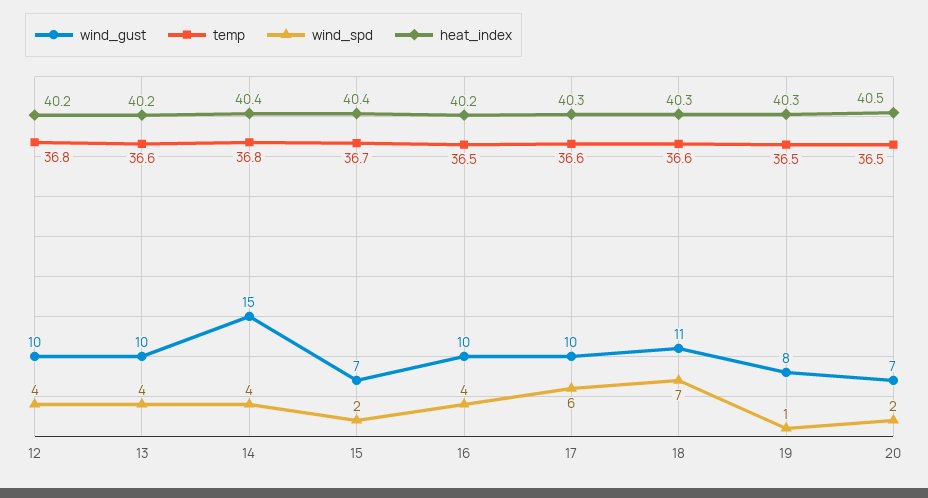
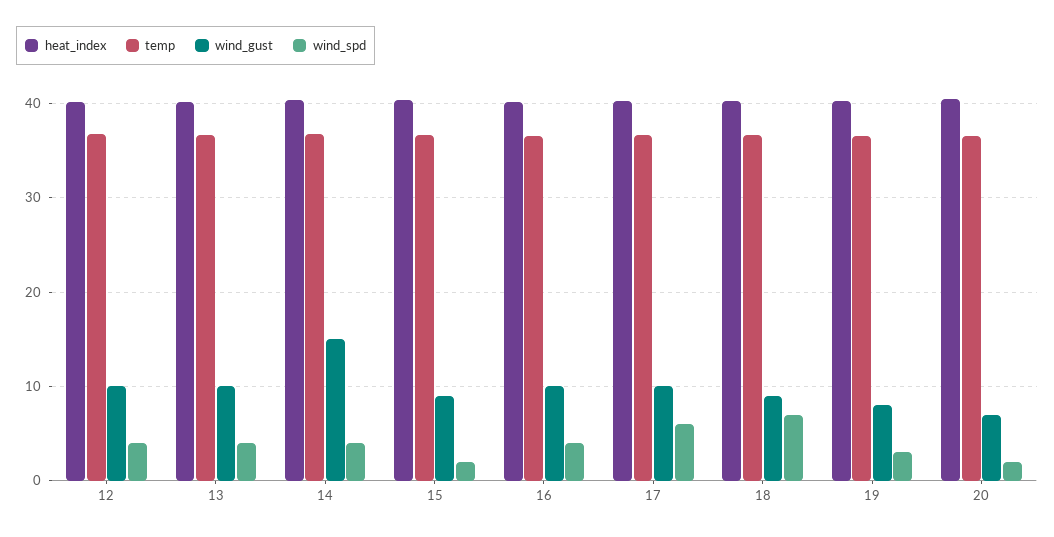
  {
    "wind_gust": {
      "12": 10,
      "13": 10,
      "14": 15,
-     "15": 7,
+     "15": 9,
      "16": 10,
      "17": 10,
-     "18": 11,
+     "18": 9,
      "19": 8,
      "20": 7
    },
    "temp": {
      "12": 36.8,
      "13": 36.6,
      "14": 36.8,
      "15": 36.7,
      "16": 36.5,
      "17": 36.6,
      "18": 36.6,
      "19": 36.5,
      "20": 36.5
    },
    "wind_spd": {
      "12": 4,
      "13": 4,
      "14": 4,
      "15": 2,
      "16": 4,
      "17": 6,
      "18": 7,
-     "19": 1,
+     "19": 3,
      "20": 2
    },
    "heat_index": {
      "12": 40.2,
      "13": 40.2,
      "14": 40.4,
      "15": 40.4,
      "16": 40.2,
      "17": 40.3,
      "18": 40.3,
      "19": 40.3,
      "20": 40.5
    }
  }

